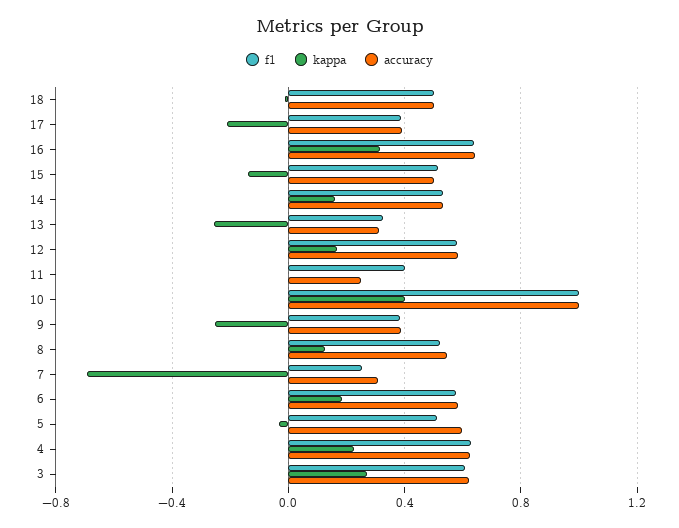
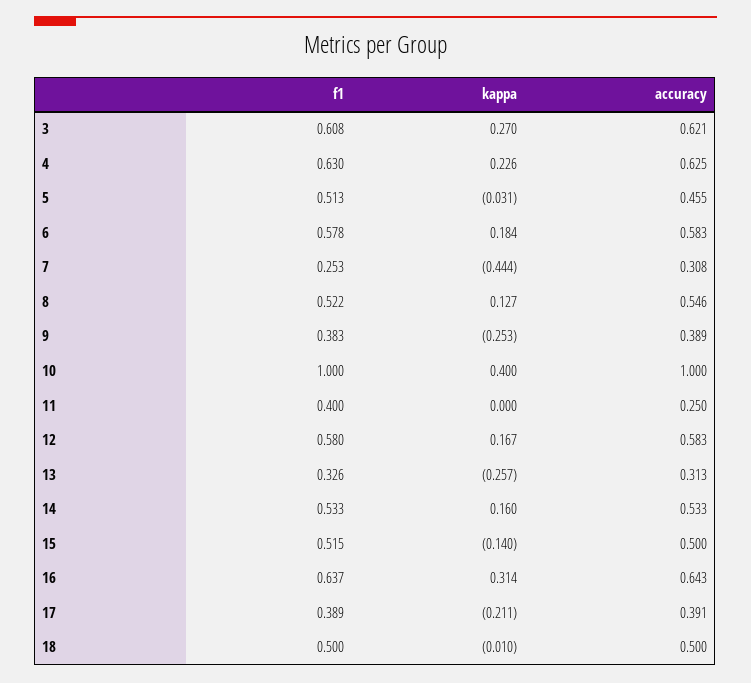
  {
    "f1": {
      "18": 0.5,
      "17": 0.389,
      "16": 0.637,
      "15": 0.515,
      "14": 0.533,
      "13": 0.326,
      "12": 0.58,
      "11": 0.4,
      "10": 1,
      "9": 0.383,
      "8": 0.522,
      "7": 0.253,
      "6": 0.578,
      "5": 0.513,
      "4": 0.63,
      "3": 0.608
    },
    "kappa": {
      "18": -0.01,
      "17": -0.211,
      "16": 0.314,
      "15": -0.14,
      "14": 0.16,
      "13": -0.257,
      "12": 0.167,
      "11": 0,
      "10": 0.4,
      "9": -0.253,
      "8": 0.127,
-     "7": -0.7,
+     "7": -0.444,
      "6": 0.184,
      "5": -0.031,
      "4": 0.226,
      "3": 0.27
    },
    "accuracy": {
      "18": 0.5,
      "17": 0.391,
      "16": 0.643,
      "15": 0.5,
      "14": 0.533,
      "13": 0.313,
      "12": 0.583,
      "11": 0.25,
      "10": 1,
      "9": 0.389,
      "8": 0.546,
      "7": 0.308,
      "6": 0.583,
-     "5": 0.6,
+     "5": 0.455,
      "4": 0.625,
      "3": 0.621
    }
  }

